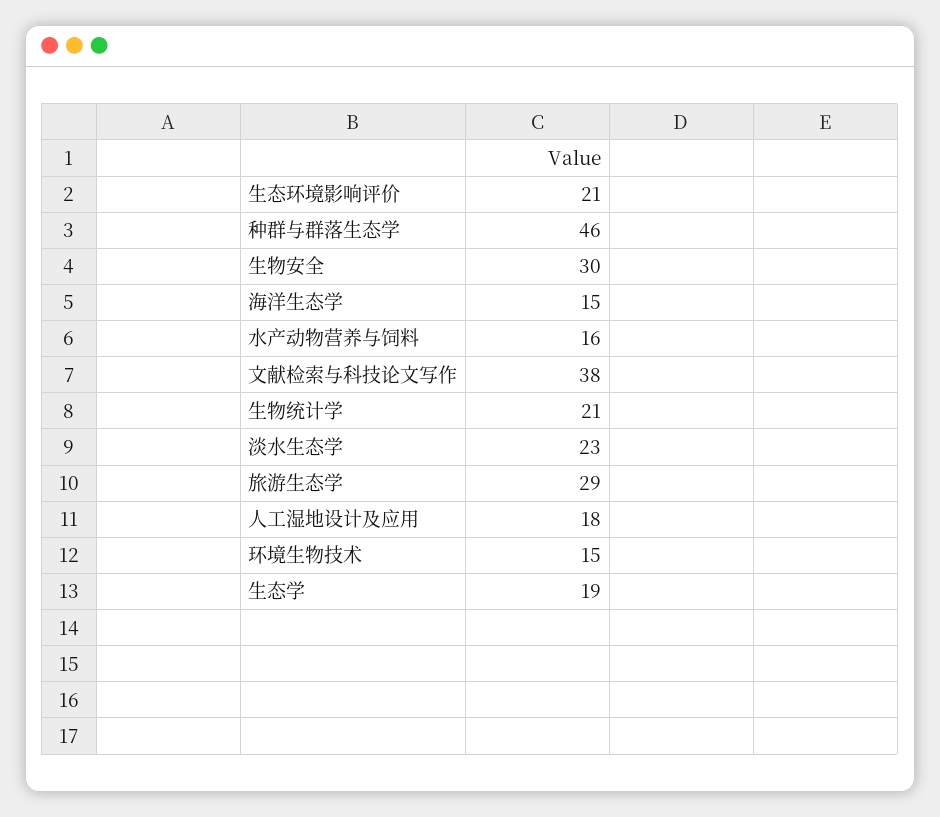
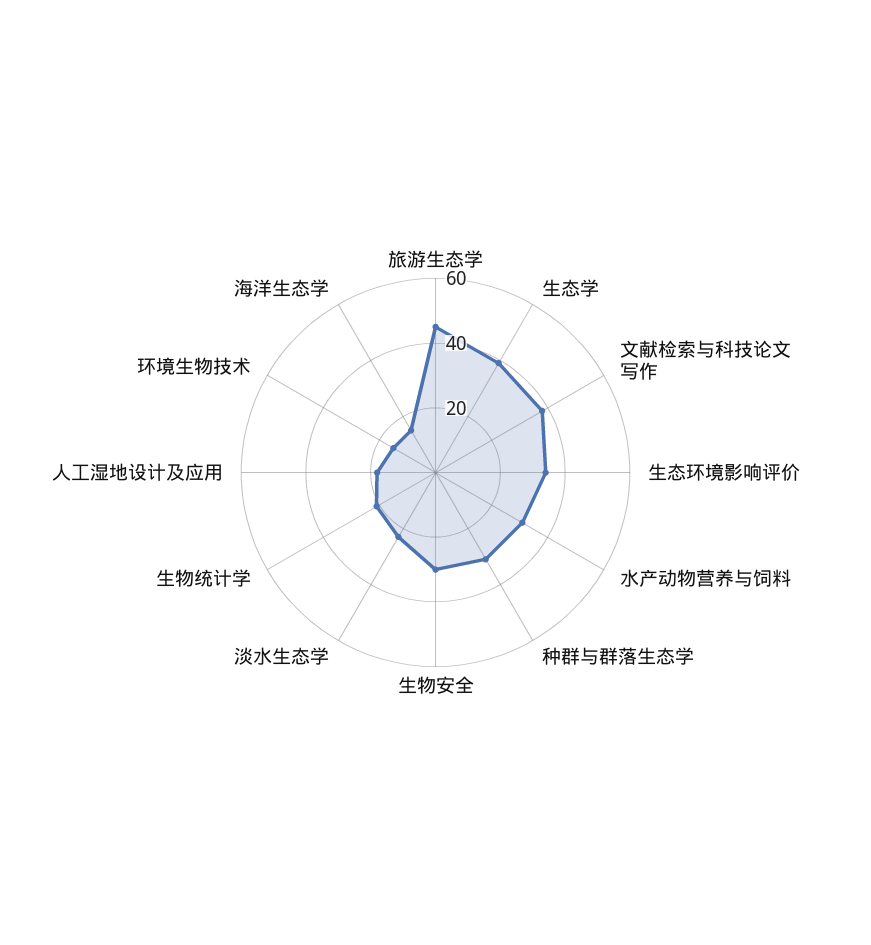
  {
-   "生态环境影响评价": 21,
+   "生态环境影响评价": 35,
-   "种群与群落生态学": 46,
+   "种群与群落生态学": 30,
    "生物安全": 30,
    "海洋生态学": 15,
-   "水产动物营养与饲料": 16,
+   "水产动物营养与饲料": 30,
    "文献检索与科技论文写作": 38,
    "生物统计学": 21,
    "淡水生态学": 23,
-   "旅游生态学": 29,
+   "旅游生态学": 45,
    "人工湿地设计及应用": 18,
    "环境生物技术": 15,
-   "生态学": 19
+   "生态学": 40
  }

